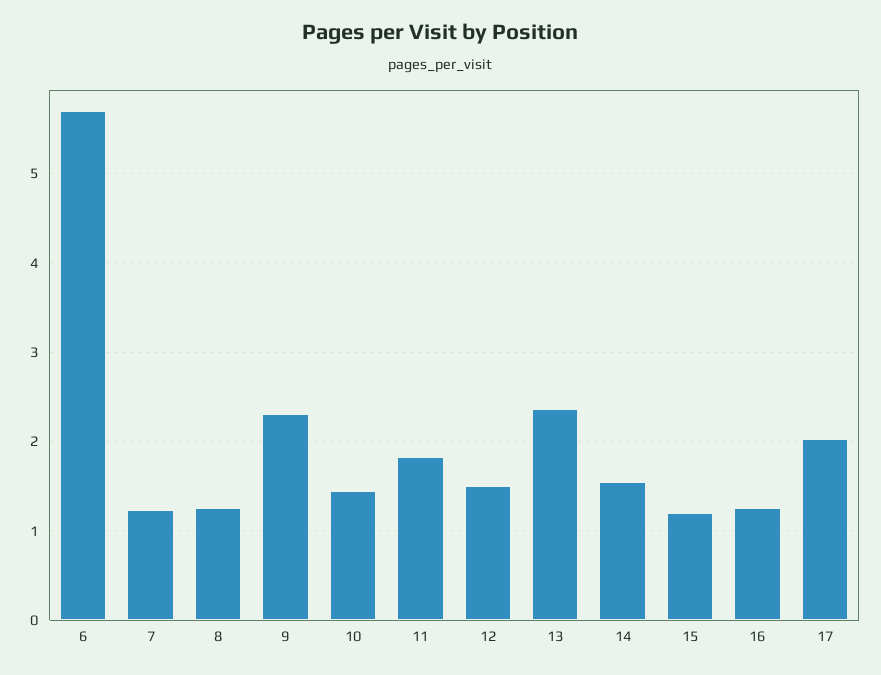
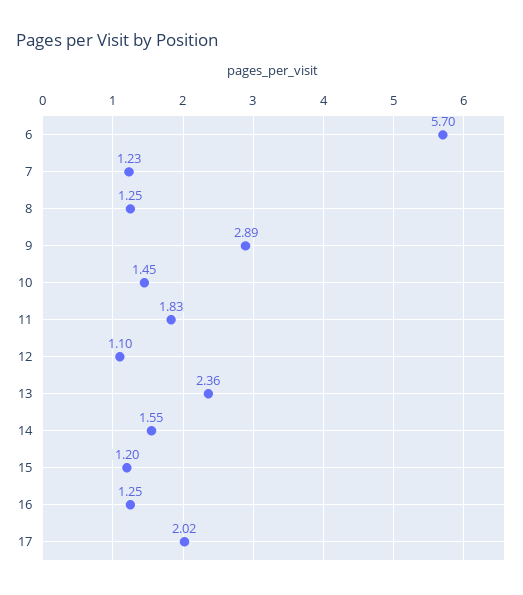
  {
    "6": 5.7,
    "7": 1.23,
    "8": 1.25,
-   "9": 2.3,
+   "9": 2.89,
    "10": 1.45,
    "11": 1.83,
-   "12": 1.5,
+   "12": 1.1,
    "13": 2.36,
    "14": 1.55,
    "15": 1.2,
    "16": 1.25,
    "17": 2.02
  }

